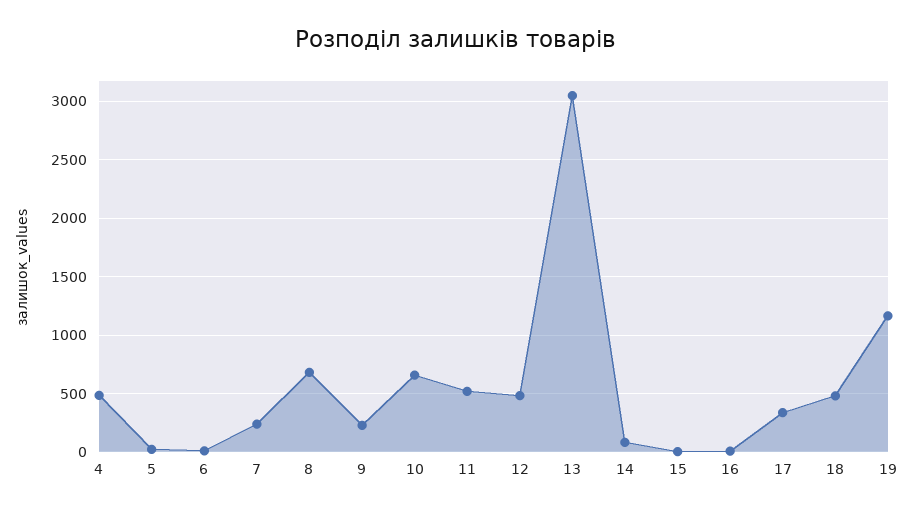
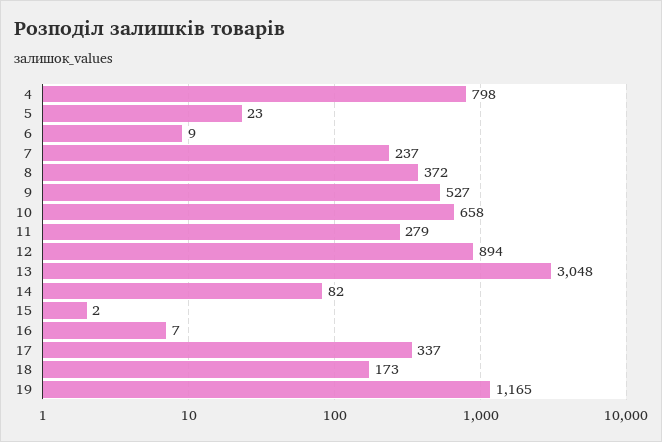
  {
-   "4": 500,
+   "4": 798,
    "5": 23,
    "6": 9,
    "7": 237,
-   "8": 700,
+   "8": 372,
-   "9": 200,
+   "9": 527,
    "10": 658,
-   "11": 500,
+   "11": 279,
-   "12": 500,
+   "12": 894,
    "13": 3048,
    "14": 82,
    "15": 2,
    "16": 7,
    "17": 337,
-   "18": 500,
+   "18": 173,
    "19": 1165
  }

